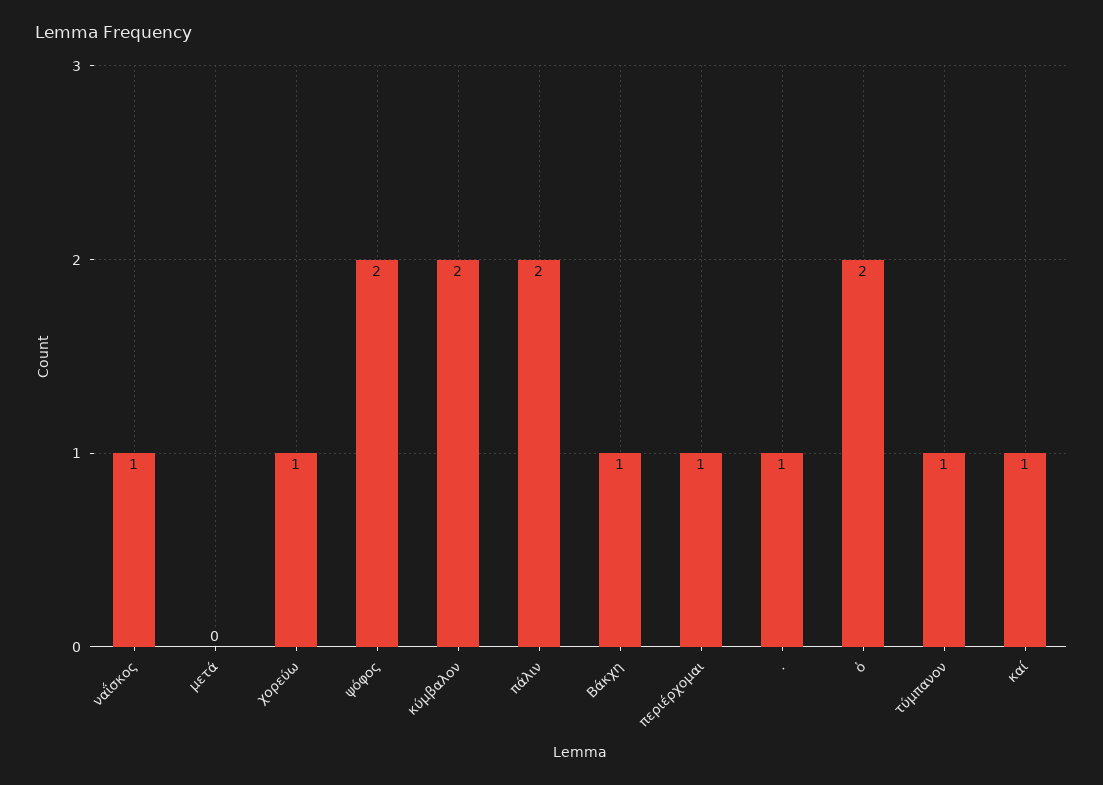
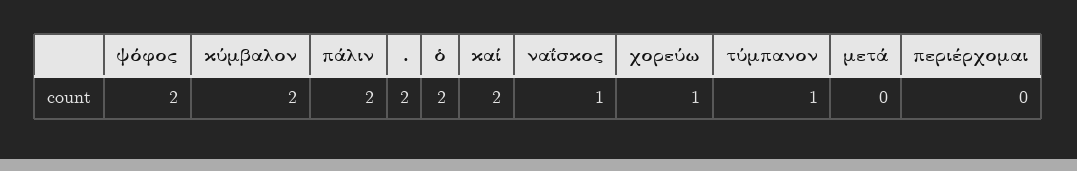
  {
    "ναΐσκος": 1,
    "μετά": 0,
    "χορεύω": 1,
    "ψόφος": 2,
    "κύμβαλον": 2,
    "πάλιν": 2,
-   "Βάκχη": 1,
-   "περιέρχομαι": 1,
+   "περιέρχομαι": 0,
-   ".": 1,
+   ".": 2,
    "ὁ": 2,
    "τύμπανον": 1,
-   "καί": 1
+   "καί": 2
  }

